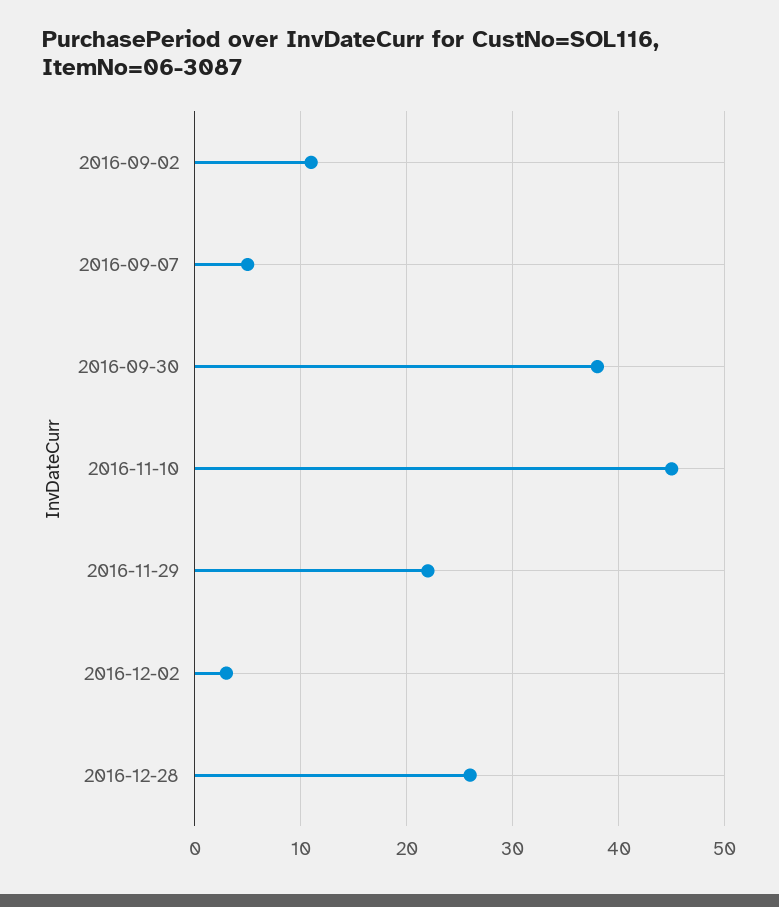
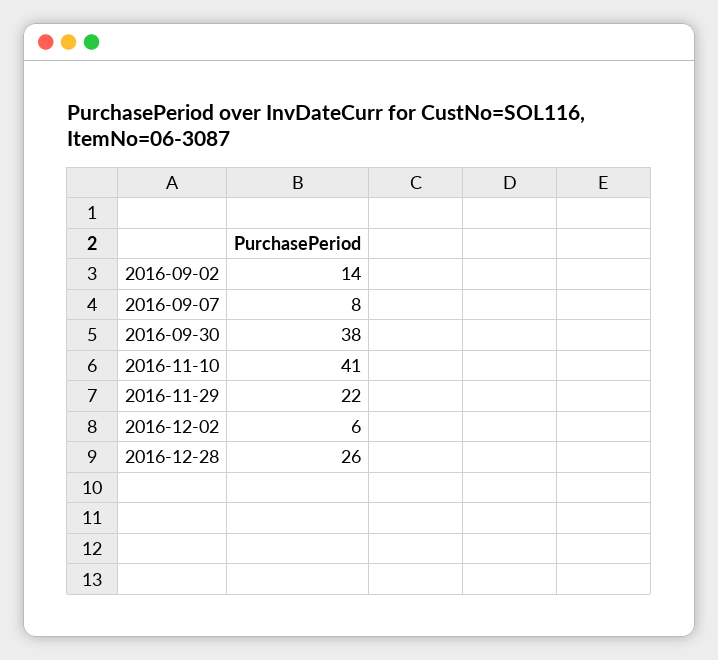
  {
-   "2016-09-02": 11,
+   "2016-09-02": 14,
-   "2016-09-07": 5,
+   "2016-09-07": 8,
    "2016-09-30": 38,
-   "2016-11-10": 45,
+   "2016-11-10": 41,
    "2016-11-29": 22,
-   "2016-12-02": 3,
+   "2016-12-02": 6,
    "2016-12-28": 26
  }

